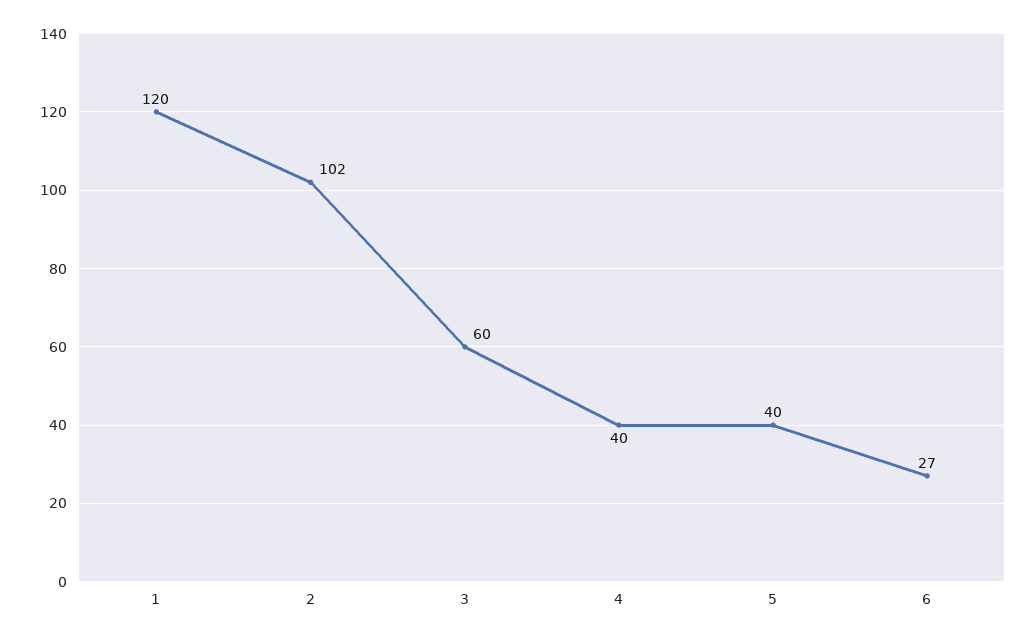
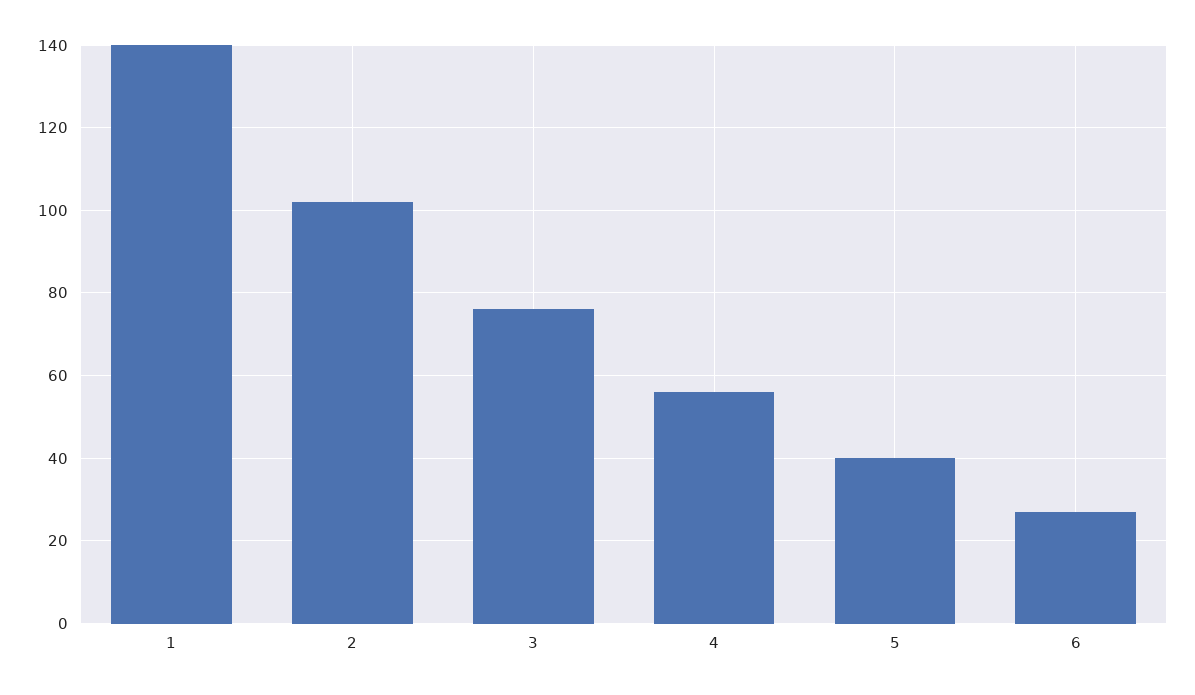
  {
-   "1": 120,
+   "1": 140,
    "2": 102,
-   "3": 60,
+   "3": 75,
-   "4": 40,
+   "4": 55,
    "5": 40,
    "6": 27
  }

